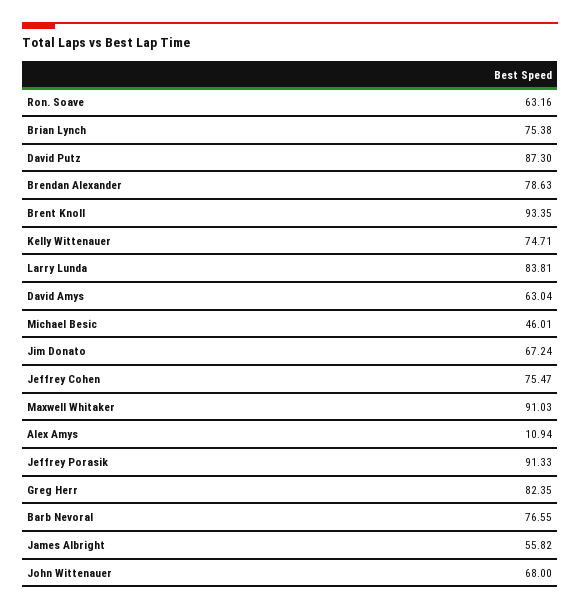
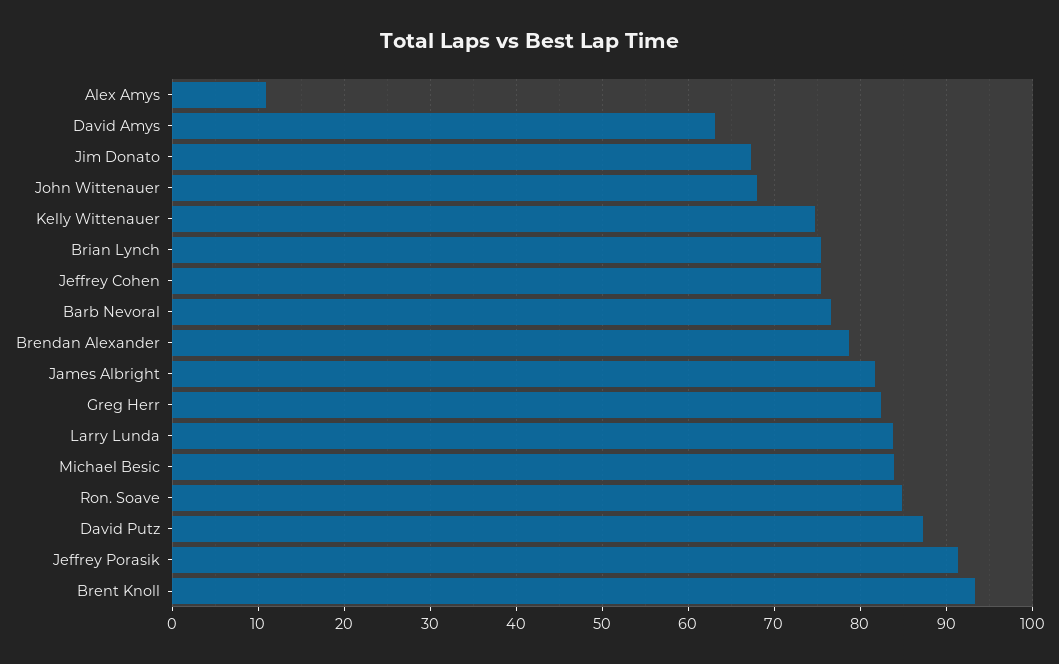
  {
-   "Ron. Soave": 63.16,
+   "Ron. Soave": 85,
    "Brian Lynch": 75.38,
    "David Putz": 87.3,
    "Brendan Alexander": 78.63,
    "Brent Knoll": 93.35,
    "Kelly Wittenauer": 74.71,
    "Larry Lunda": 83.81,
    "David Amys": 63.04,
-   "Michael Besic": 46.01,
+   "Michael Besic": 84,
    "Jim Donato": 67.24,
    "Jeffrey Cohen": 75.47,
-   "Maxwell Whitaker": 91.03,
    "Alex Amys": 10.94,
    "Jeffrey Porasik": 91.33,
    "Greg Herr": 82.35,
    "Barb Nevoral": 76.55,
-   "James Albright": 55.82,
+   "James Albright": 82,
    "John Wittenauer": 68
  }

